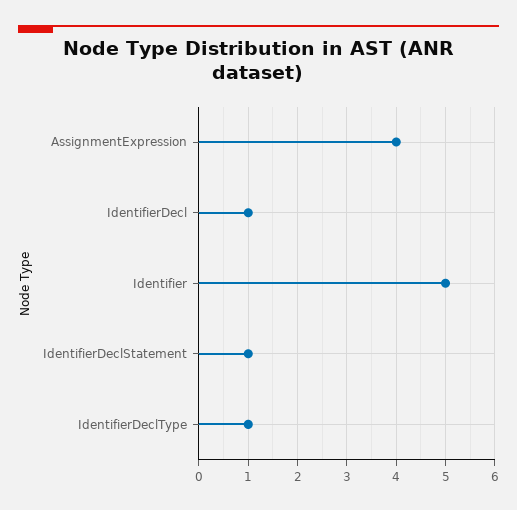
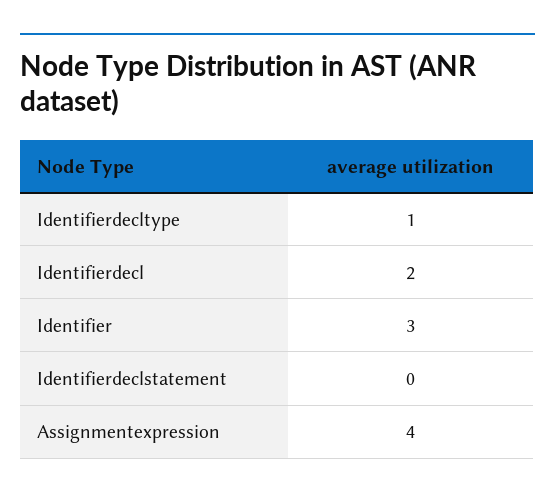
  {
    "AssignmentExpression": 4,
-   "IdentifierDecl": 1,
+   "IdentifierDecl": 2,
-   "Identifier": 5,
+   "Identifier": 3,
-   "IdentifierDeclStatement": 1,
+   "IdentifierDeclStatement": 0,
    "IdentifierDeclType": 1
  }

